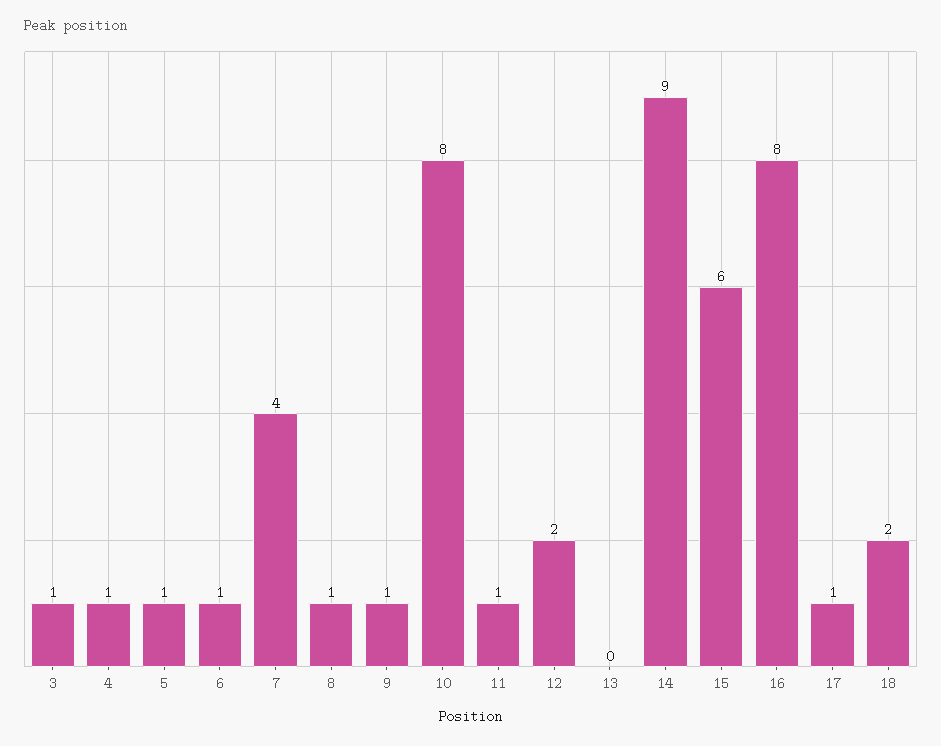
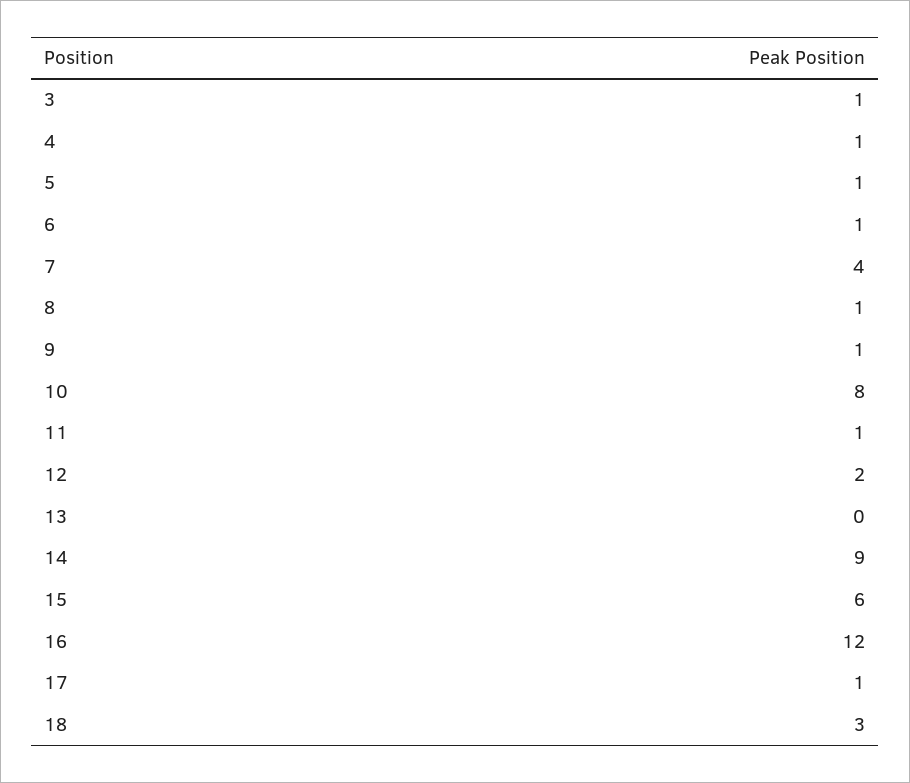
  {
    "3": 1,
    "4": 1,
    "5": 1,
    "6": 1,
    "7": 4,
    "8": 1,
    "9": 1,
    "10": 8,
    "11": 1,
    "12": 2,
    "13": 0,
    "14": 9,
    "15": 6,
-   "16": 8,
+   "16": 12,
    "17": 1,
-   "18": 2
+   "18": 3
  }

